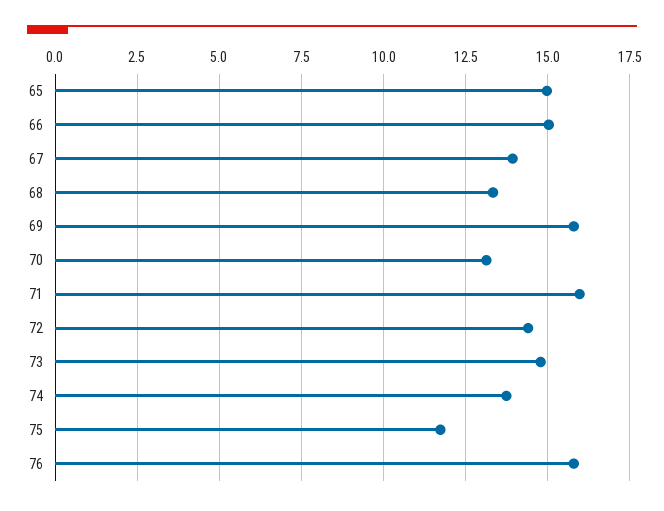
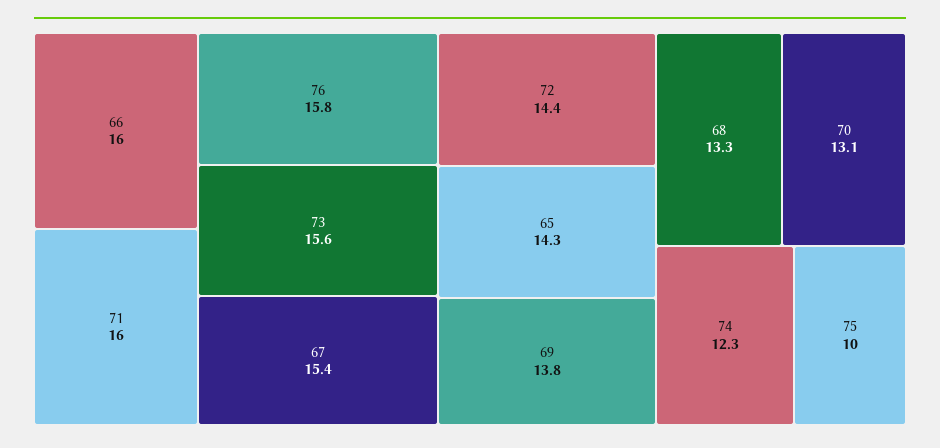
  {
-   "65": 15,
+   "65": 14.3,
-   "66": 15,
+   "66": 16,
-   "67": 14,
+   "67": 15.4,
    "68": 13.3,
-   "69": 15.75,
+   "69": 13.8,
    "70": 13.1,
    "71": 16,
    "72": 14.4,
-   "73": 14.75,
+   "73": 15.6,
-   "74": 13.75,
+   "74": 12.3,
-   "75": 11.75,
+   "75": 10,
    "76": 15.8
  }

